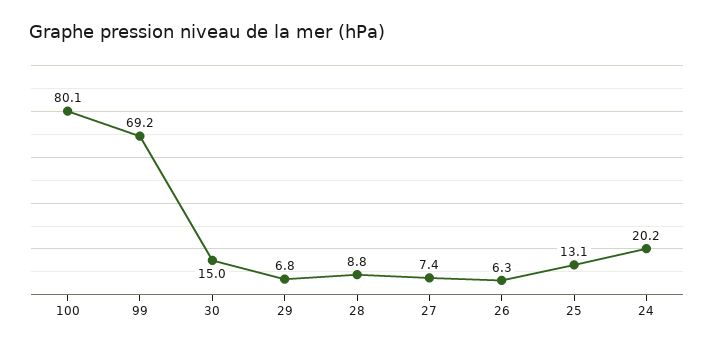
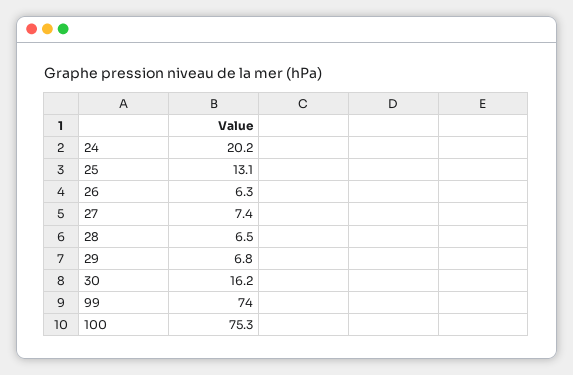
  {
-   "100": 80.1,
+   "100": 75.3,
-   "99": 69.2,
+   "99": 74,
-   "30": 15,
+   "30": 16.2,
    "29": 6.8,
-   "28": 8.8,
+   "28": 6.5,
    "27": 7.4,
    "26": 6.3,
    "25": 13.1,
    "24": 20.2
  }

